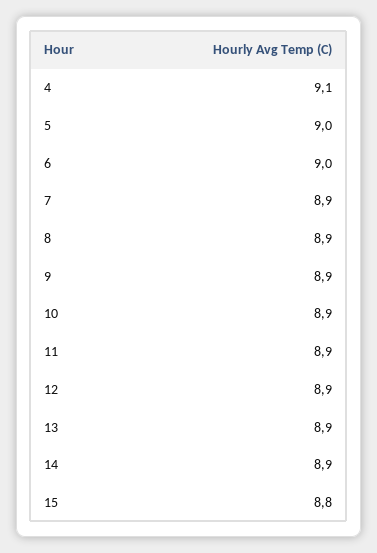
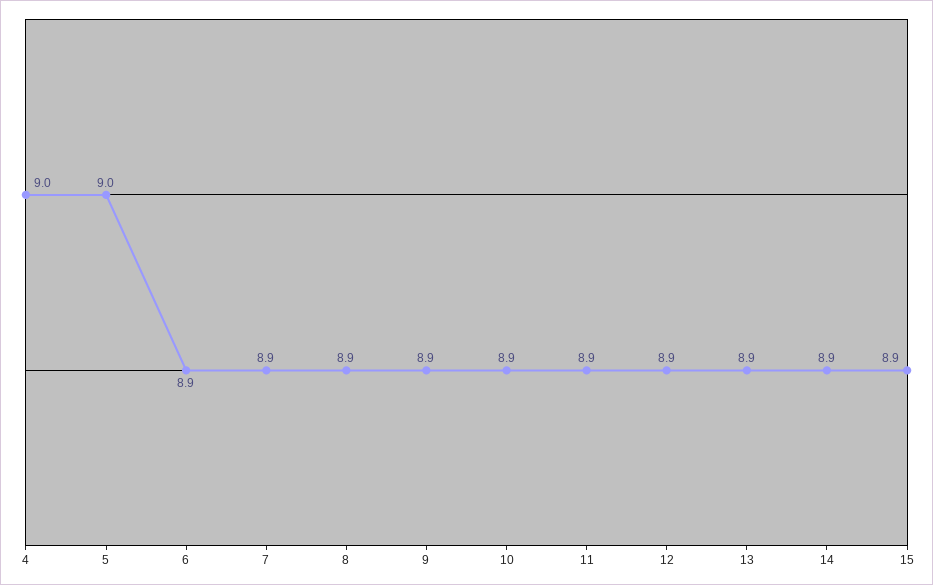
  {
-   "4": 9.1,
+   "4": 9,
    "5": 9,
-   "6": 9,
+   "6": 8.9,
    "7": 8.9,
    "8": 8.9,
    "9": 8.9,
    "10": 8.9,
    "11": 8.9,
    "12": 8.9,
    "13": 8.9,
    "14": 8.9,
-   "15": 8.8
+   "15": 8.9
  }

